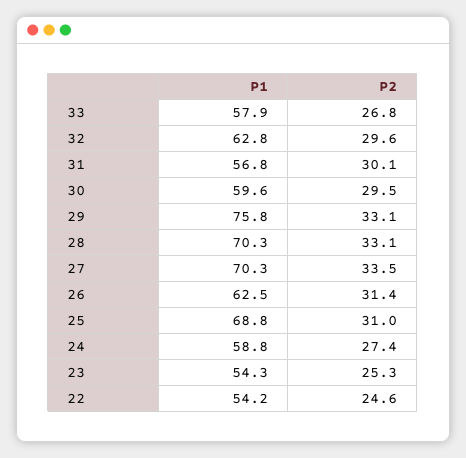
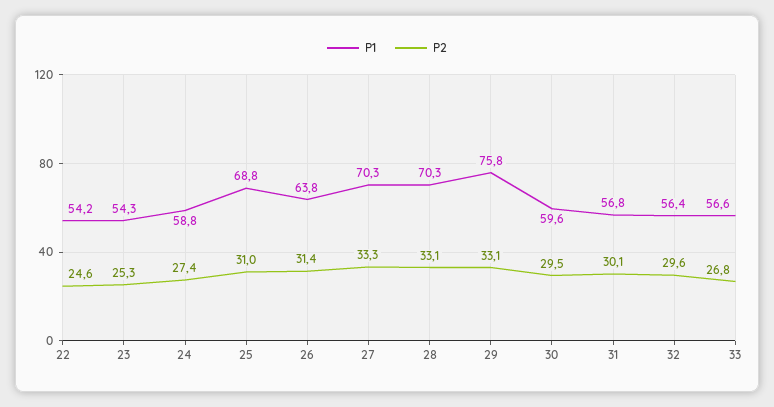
  {
    "P1": {
-     "33": 57.9,
+     "33": 56.6,
-     "32": 62.8,
+     "32": 56.4,
      "31": 56.8,
      "30": 59.6,
      "29": 75.8,
      "28": 70.3,
      "27": 70.3,
-     "26": 62.5,
+     "26": 63.8,
      "25": 68.8,
      "24": 58.8,
      "23": 54.3,
      "22": 54.2
    },
    "P2": {
      "33": 26.8,
      "32": 29.6,
      "31": 30.1,
      "30": 29.5,
      "29": 33.1,
      "28": 33.1,
-     "27": 33.5,
+     "27": 33.3,
      "26": 31.4,
      "25": 31,
      "24": 27.4,
      "23": 25.3,
      "22": 24.6
    }
  }

